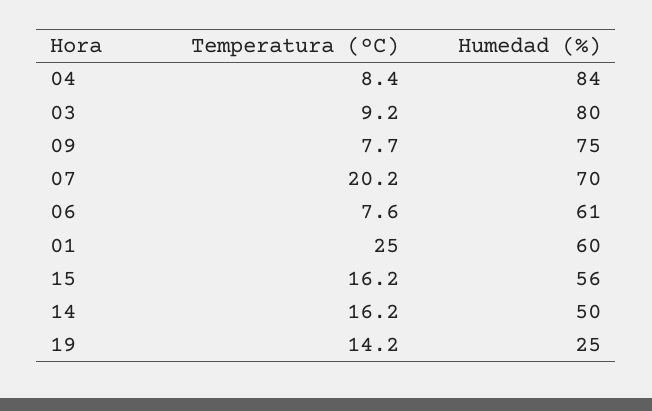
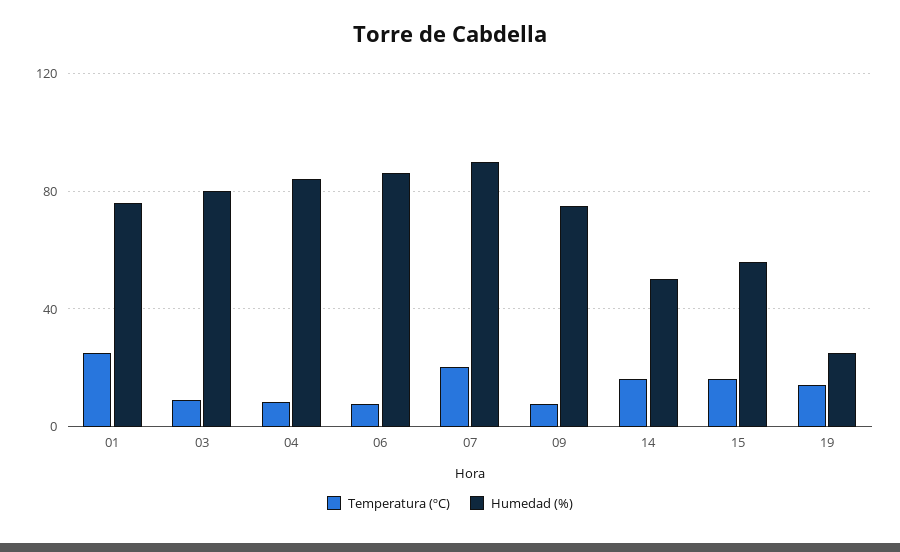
  {
    "Temperatura (ºC)": {
      "04": 8.4,
      "03": 9.2,
      "09": 7.7,
      "07": 20.2,
      "06": 7.6,
      "01": 25,
      "15": 16.2,
      "14": 16.2,
      "19": 14.2
    },
    "Humedad (%)": {
      "04": 84,
      "03": 80,
      "09": 75,
-     "07": 70,
+     "07": 90,
-     "06": 61,
+     "06": 85,
-     "01": 60,
+     "01": 75,
      "15": 56,
      "14": 50,
      "19": 25
    }
  }

